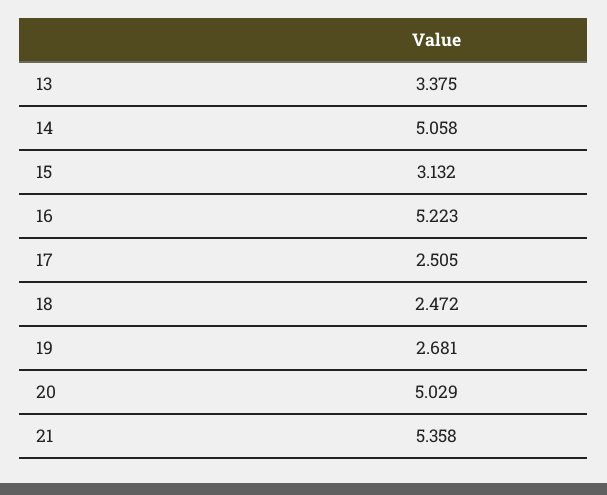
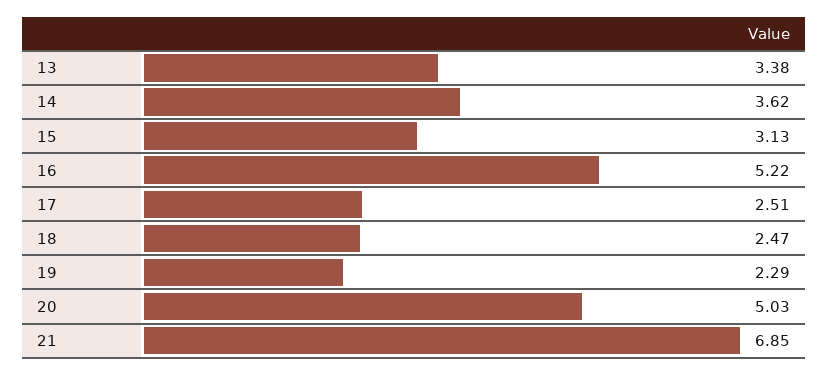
  {
    "13": 3.375,
-   "14": 5.058,
+   "14": 3.62,
    "15": 3.132,
    "16": 5.223,
    "17": 2.505,
    "18": 2.472,
-   "19": 2.681,
+   "19": 2.29,
    "20": 5.029,
-   "21": 5.358
+   "21": 6.85
  }

